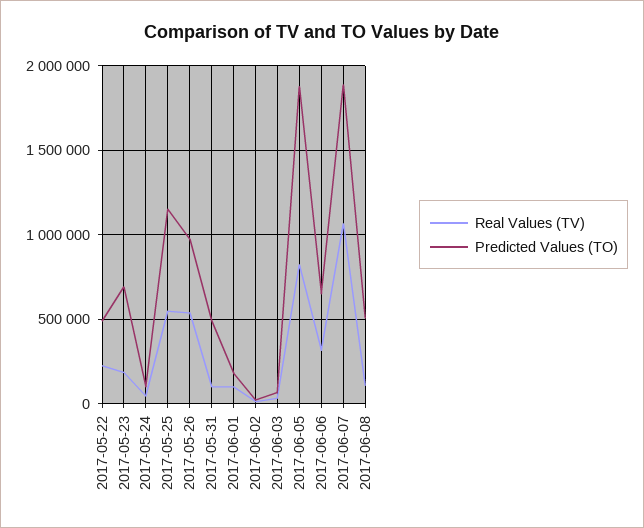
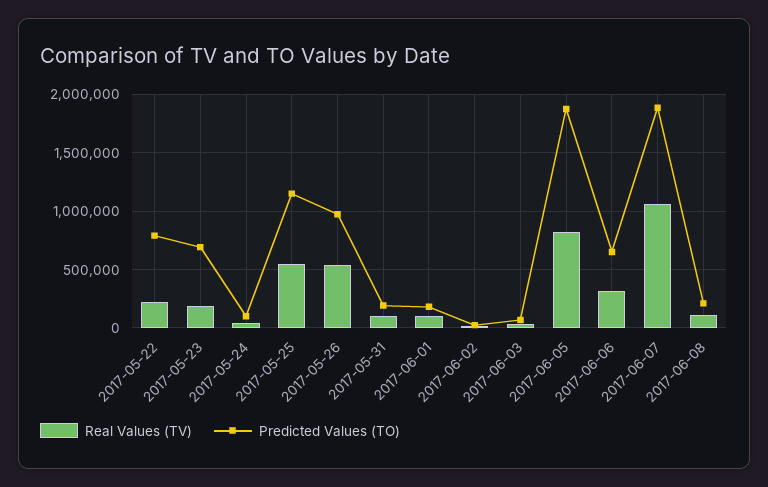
  {
    "Real Values (TV)": {
      "2017-05-22": 250000,
      "2017-05-23": 200000,
      "2017-05-24": 50000,
      "2017-05-25": 550000,
      "2017-05-26": 550000,
      "2017-05-31": 100000,
      "2017-06-01": 100000,
      "2017-06-02": 0,
      "2017-06-03": 50000,
      "2017-06-05": 800000,
      "2017-06-06": 300000,
      "2017-06-07": 1050000,
      "2017-06-08": 100000
    },
    "Predicted Values (TO)": {
-     "2017-05-22": 500000,
+     "2017-05-22": 800000,
      "2017-05-23": 700000,
      "2017-05-24": 100000,
      "2017-05-25": 1150000,
      "2017-05-26": 950000,
-     "2017-05-31": 500000,
+     "2017-05-31": 200000,
      "2017-06-01": 200000,
      "2017-06-02": 0,
      "2017-06-03": 50000,
      "2017-06-05": 1850000,
      "2017-06-06": 650000,
      "2017-06-07": 1900000,
-     "2017-06-08": 500000
+     "2017-06-08": 200000
    }
  }

